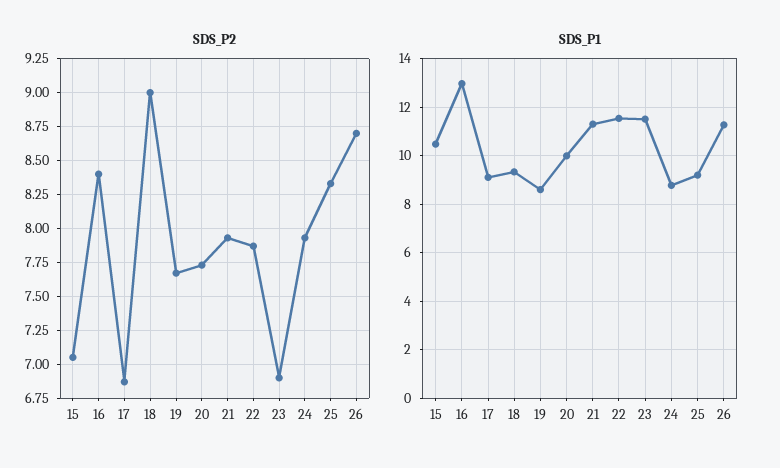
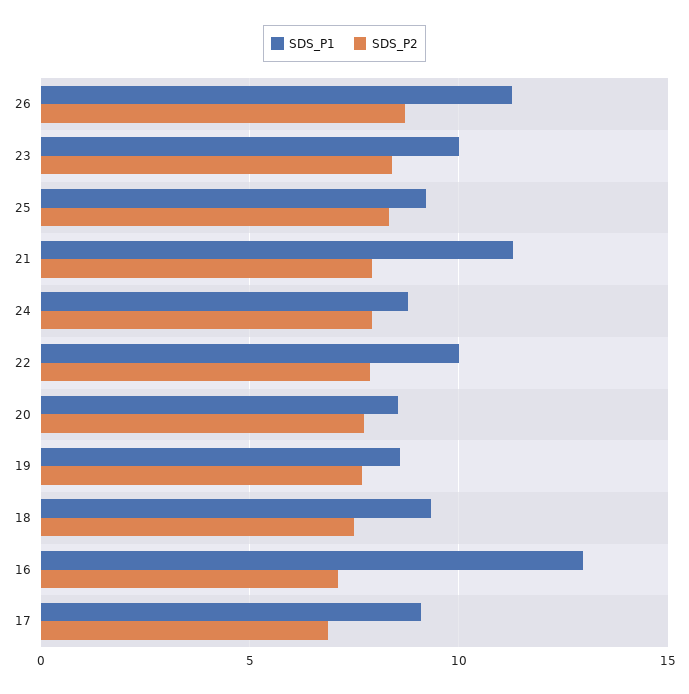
  {
    "SDS_P2": {
-     "15": 7.05,
-     "16": 8.4,
+     "16": 7,
      "17": 6.85,
-     "18": 9,
+     "18": 7.5,
      "19": 7.65,
      "20": 7.75,
      "21": 7.95,
      "22": 7.85,
-     "23": 6.9,
+     "23": 8.5,
      "24": 7.95,
      "25": 8.35,
      "26": 8.7
    },
    "SDS_P1": {
-     "15": 10.5,
      "16": 13,
      "17": 9,
      "18": 9.25,
      "19": 8.5,
-     "20": 10,
+     "20": 8.5,
      "21": 11.25,
-     "22": 11.5,
+     "22": 10,
-     "23": 11.5,
+     "23": 10,
      "24": 8.75,
      "25": 9.25,
      "26": 11.25
    }
  }

